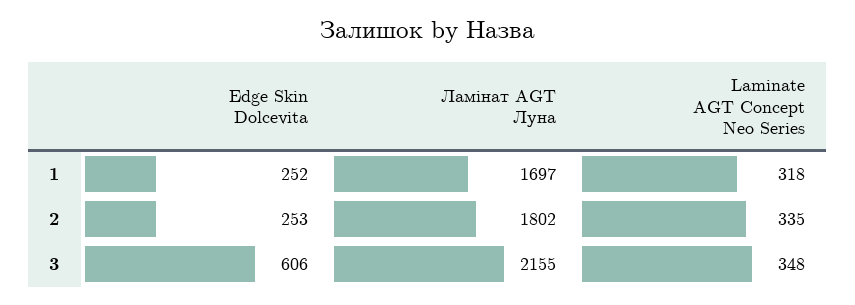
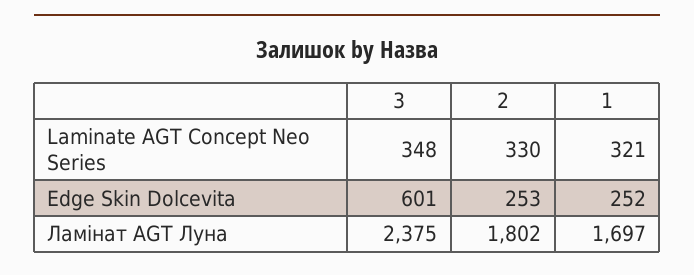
  {
    "Edge Skin Dolcevita": {
      "1": 252,
      "2": 253,
-     "3": 606
+     "3": 601
    },
    "Ламінат AGT Луна": {
      "1": 1697,
      "2": 1802,
-     "3": 2155
+     "3": 2375
    },
    "Laminate AGT Concept Neo Series": {
-     "1": 318,
+     "1": 321,
-     "2": 335,
+     "2": 330,
      "3": 348
    }
  }

